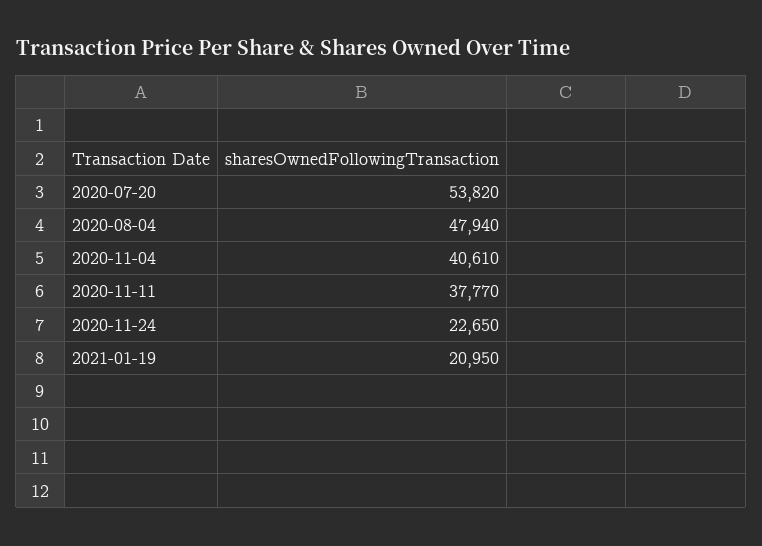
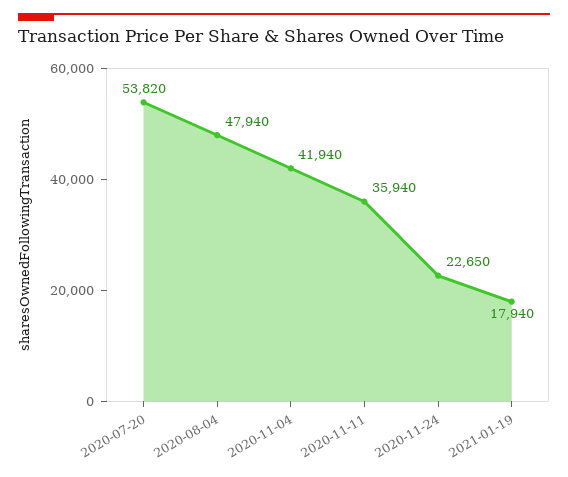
  {
    "2020-07-20": 53820,
    "2020-08-04": 47940,
-   "2020-11-04": 40610,
+   "2020-11-04": 41940,
-   "2020-11-11": 37770,
+   "2020-11-11": 35940,
    "2020-11-24": 22650,
-   "2021-01-19": 20950
+   "2021-01-19": 17940
  }

